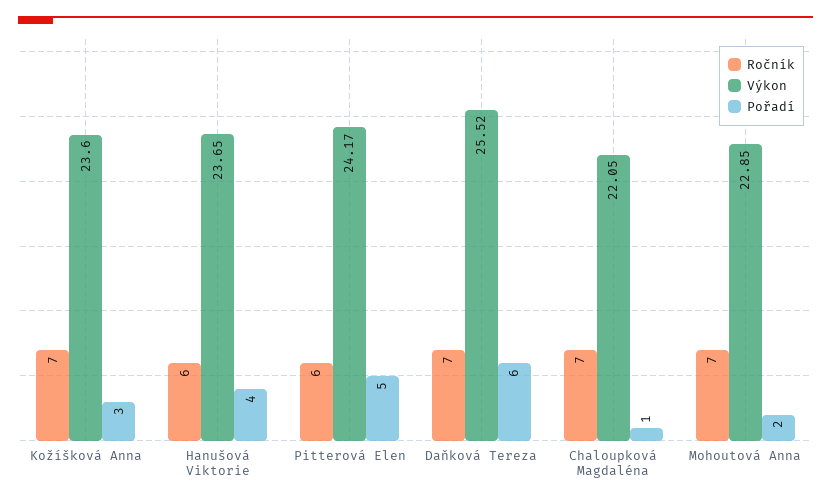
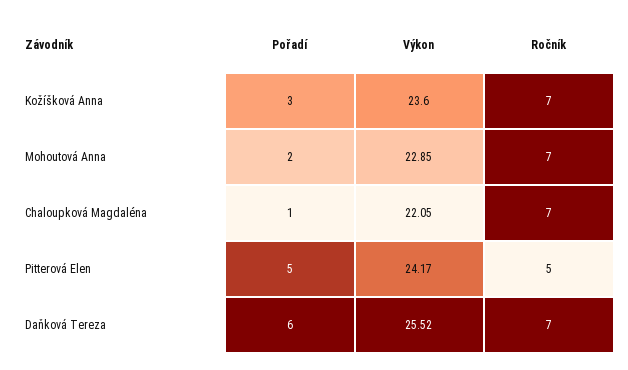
  {
    "Ročník": {
      "Kožíšková Anna": 7,
-     "Hanušová Viktorie": 6,
-     "Pitterová Elen": 6,
+     "Pitterová Elen": 5,
      "Daňková Tereza": 7,
      "Chaloupková Magdaléna": 7,
      "Mohoutová Anna": 7
    },
    "Výkon": {
      "Kožíšková Anna": 23.6,
-     "Hanušová Viktorie": 23.65,
      "Pitterová Elen": 24.17,
      "Daňková Tereza": 25.52,
      "Chaloupková Magdaléna": 22.05,
      "Mohoutová Anna": 22.85
    },
    "Pořadí": {
      "Kožíšková Anna": 3,
-     "Hanušová Viktorie": 4,
      "Pitterová Elen": 5,
      "Daňková Tereza": 6,
      "Chaloupková Magdaléna": 1,
      "Mohoutová Anna": 2
    }
  }

